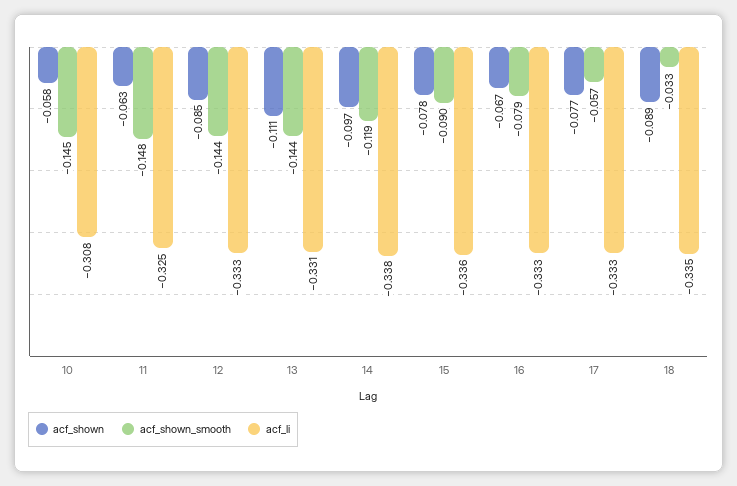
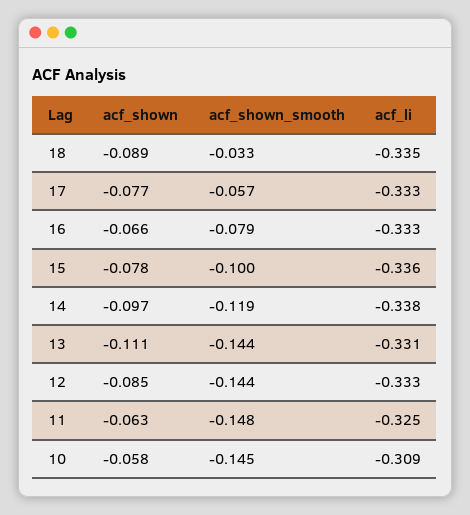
  {
    "acf_shown": {
      "10": -0.058,
      "11": -0.063,
      "12": -0.085,
      "13": -0.111,
      "14": -0.097,
      "15": -0.078,
-     "16": -0.067,
+     "16": -0.066,
      "17": -0.077,
      "18": -0.089
    },
    "acf_shown_smooth": {
      "10": -0.145,
      "11": -0.148,
      "12": -0.144,
      "13": -0.144,
      "14": -0.119,
-     "15": -0.09,
+     "15": -0.1,
      "16": -0.079,
      "17": -0.057,
      "18": -0.033
    },
    "acf_li": {
-     "10": -0.308,
+     "10": -0.309,
      "11": -0.325,
      "12": -0.333,
      "13": -0.331,
      "14": -0.338,
      "15": -0.336,
      "16": -0.333,
      "17": -0.333,
      "18": -0.335
    }
  }

